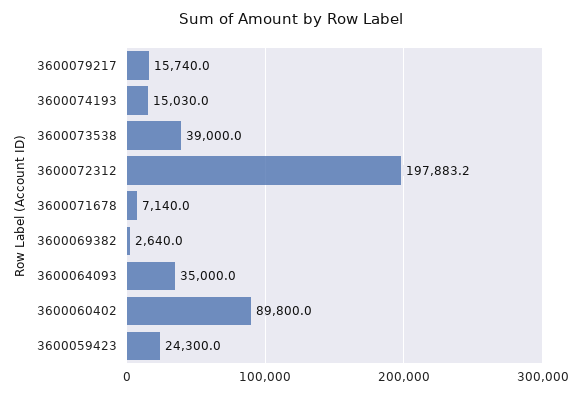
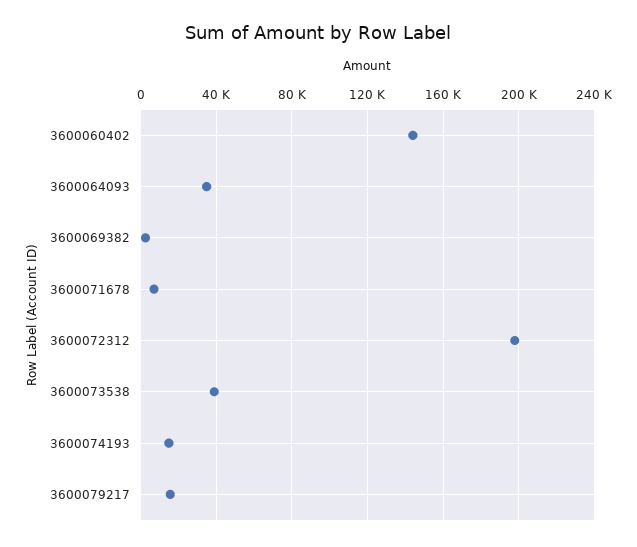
  {
    "3600079217": 15740,
    "3600074193": 15030,
    "3600073538": 39000,
    "3600072312": 197883.2,
    "3600071678": 7140,
    "3600069382": 2640,
    "3600064093": 35000,
-   "3600060402": 89800,
+   "3600060402": 145000
-   "3600059423": 24300
  }

